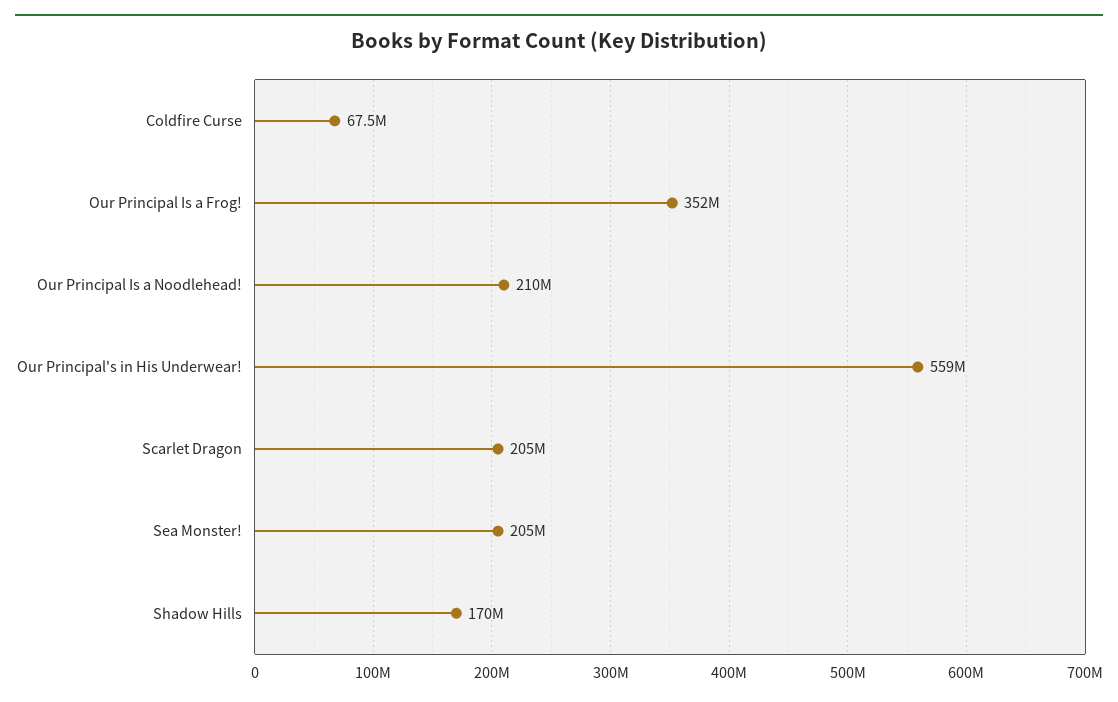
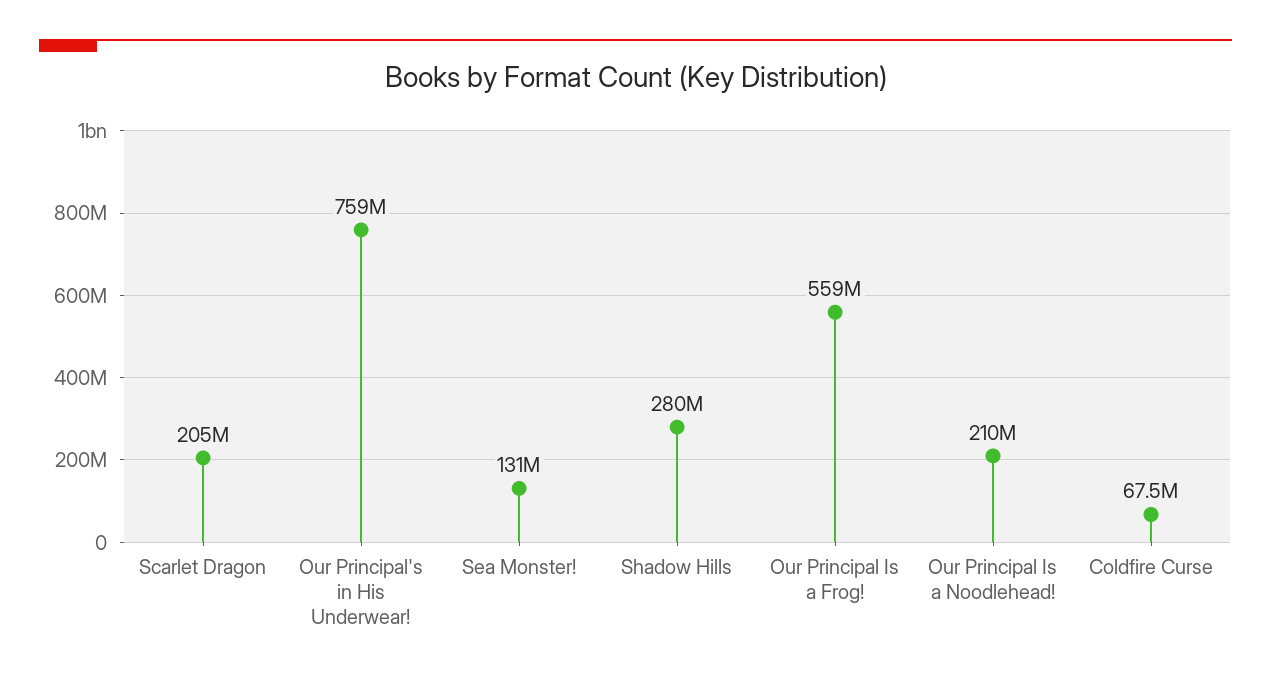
  {
    "Coldfire Curse": 67500000,
-   "Our Principal Is a Frog!": 352000000,
+   "Our Principal Is a Frog!": 559000000,
    "Our Principal Is a Noodlehead!": 210000000,
-   "Our Principal's in His Underwear!": 559000000,
+   "Our Principal's in His Underwear!": 759000000,
    "Scarlet Dragon": 205000000,
-   "Sea Monster!": 205000000,
+   "Sea Monster!": 131000000,
-   "Shadow Hills": 170000000
+   "Shadow Hills": 280000000
  }

